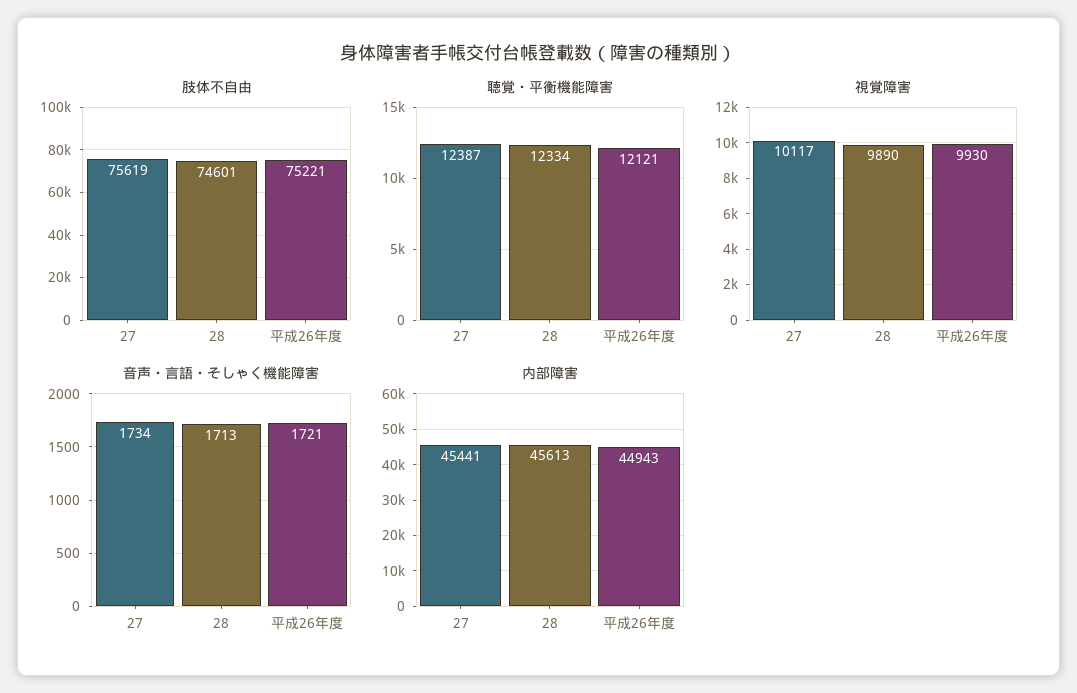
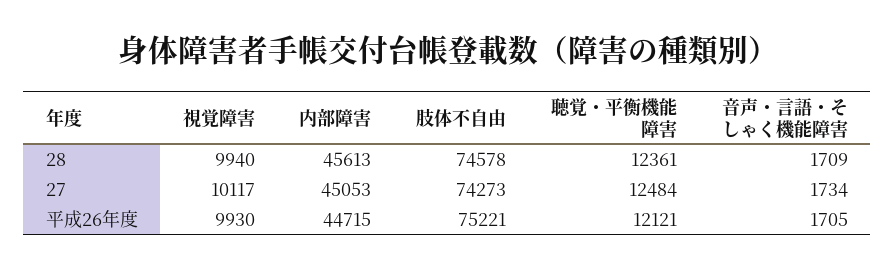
  {
    "肢体不自由": {
-     "27": 75619,
+     "27": 74273,
-     "28": 74601,
+     "28": 74578,
      "平成26年度": 75221
    },
    "聴覚・平衡機能障害": {
-     "27": 12387,
+     "27": 12484,
-     "28": 12334,
+     "28": 12361,
      "平成26年度": 12121
    },
    "視覚障害": {
      "27": 10117,
-     "28": 9890,
+     "28": 9940,
      "平成26年度": 9930
    },
    "音声・言語・そしゃく機能障害": {
      "27": 1734,
-     "28": 1713,
+     "28": 1709,
-     "平成26年度": 1721
+     "平成26年度": 1705
    },
    "内部障害": {
-     "27": 45441,
+     "27": 45053,
      "28": 45613,
-     "平成26年度": 44943
+     "平成26年度": 44715
    }
  }

